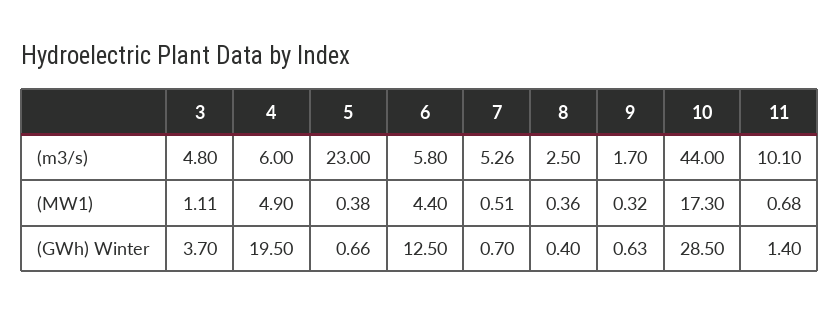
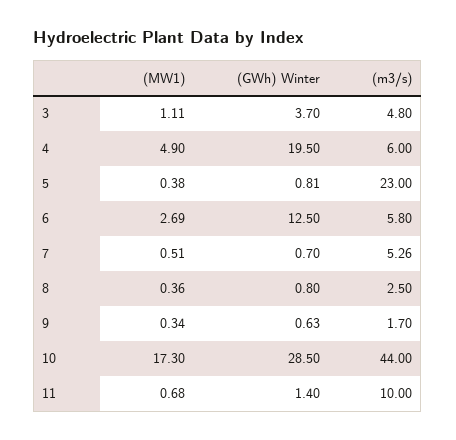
  {
    "3": {
      "(m3/s)": 4.8,
      "(MW1)": 1.11,
      "(GWh) Winter": 3.7
    },
    "4": {
      "(m3/s)": 6,
      "(MW1)": 4.9,
      "(GWh) Winter": 19.5
    },
    "5": {
      "(m3/s)": 23,
      "(MW1)": 0.38,
-     "(GWh) Winter": 0.66
+     "(GWh) Winter": 0.81
    },
    "6": {
      "(m3/s)": 5.8,
-     "(MW1)": 4.4,
+     "(MW1)": 2.69,
      "(GWh) Winter": 12.5
    },
    "7": {
      "(m3/s)": 5.26,
      "(MW1)": 0.51,
      "(GWh) Winter": 0.7
    },
    "8": {
      "(m3/s)": 2.5,
      "(MW1)": 0.36,
-     "(GWh) Winter": 0.4
+     "(GWh) Winter": 0.8
    },
    "9": {
      "(m3/s)": 1.7,
-     "(MW1)": 0.32,
+     "(MW1)": 0.34,
      "(GWh) Winter": 0.63
    },
    "10": {
      "(m3/s)": 44,
      "(MW1)": 17.3,
      "(GWh) Winter": 28.5
    },
    "11": {
-     "(m3/s)": 10.1,
+     "(m3/s)": 10,
      "(MW1)": 0.68,
      "(GWh) Winter": 1.4
    }
  }

